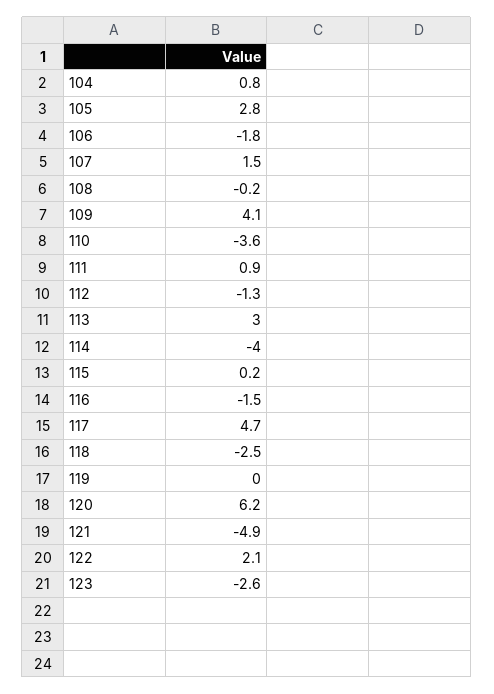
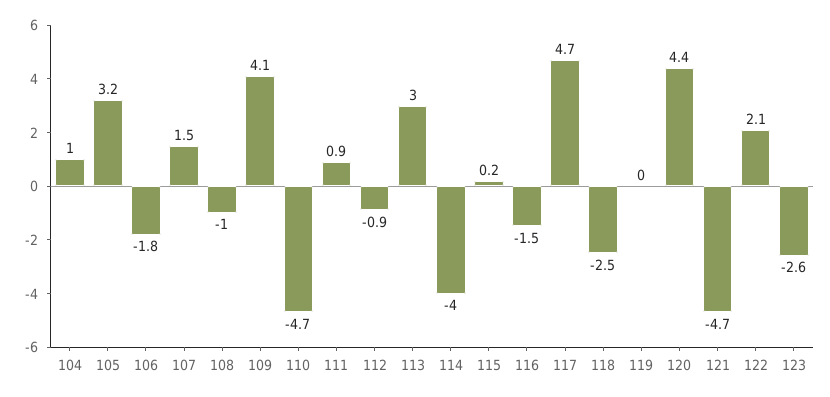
  {
-   "104": 0.8,
+   "104": 1,
-   "105": 2.8,
+   "105": 3.2,
    "106": -1.8,
    "107": 1.5,
-   "108": -0.2,
+   "108": -1,
    "109": 4.1,
-   "110": -3.6,
+   "110": -4.7,
    "111": 0.9,
-   "112": -1.3,
+   "112": -0.9,
    "113": 3,
    "114": -4,
    "115": 0.2,
    "116": -1.5,
    "117": 4.7,
    "118": -2.5,
    "119": 0,
-   "120": 6.2,
+   "120": 4.4,
-   "121": -4.9,
+   "121": -4.7,
    "122": 2.1,
    "123": -2.6
  }

